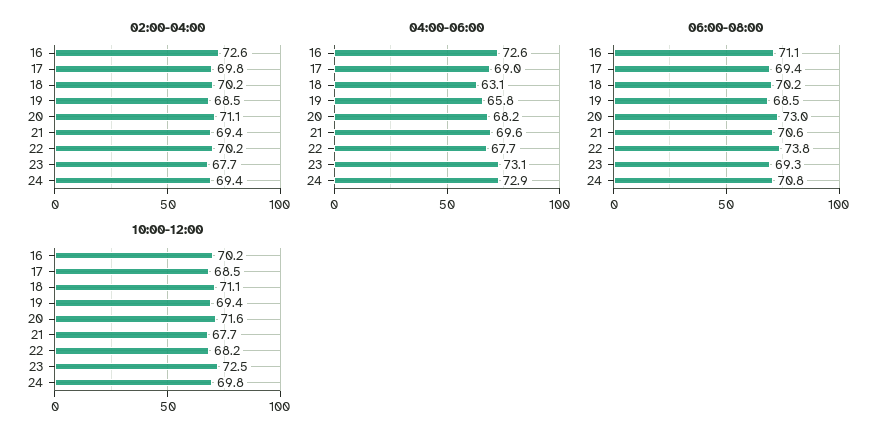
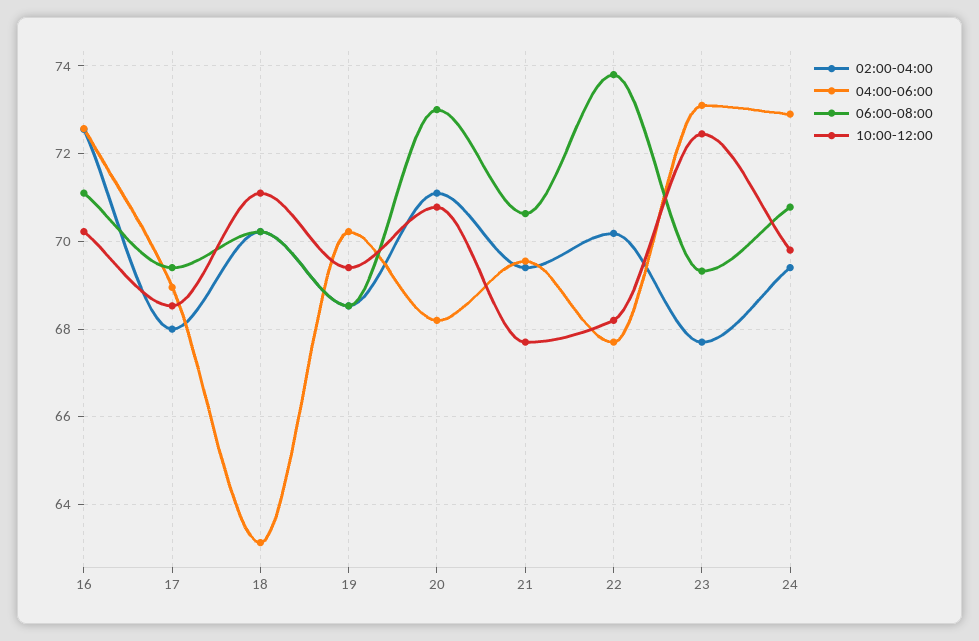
  {
    "02:00-04:00": {
      "16": 72.6,
-     "17": 69.8,
+     "17": 68,
      "18": 70.2,
      "19": 68.5,
      "20": 71.1,
      "21": 69.4,
      "22": 70.2,
      "23": 67.7,
      "24": 69.4
    },
    "04:00-06:00": {
      "16": 72.6,
      "17": 69,
      "18": 63.1,
-     "19": 65.8,
+     "19": 70.2,
      "20": 68.2,
      "21": 69.6,
      "22": 67.7,
      "23": 73.1,
      "24": 72.9
    },
    "06:00-08:00": {
      "16": 71.1,
      "17": 69.4,
      "18": 70.2,
      "19": 68.5,
      "20": 73,
      "21": 70.6,
      "22": 73.8,
      "23": 69.3,
      "24": 70.8
    },
    "10:00-12:00": {
      "16": 70.2,
      "17": 68.5,
      "18": 71.1,
      "19": 69.4,
-     "20": 71.6,
+     "20": 70.8,
      "21": 67.7,
      "22": 68.2,
      "23": 72.5,
      "24": 69.8
    }
  }

